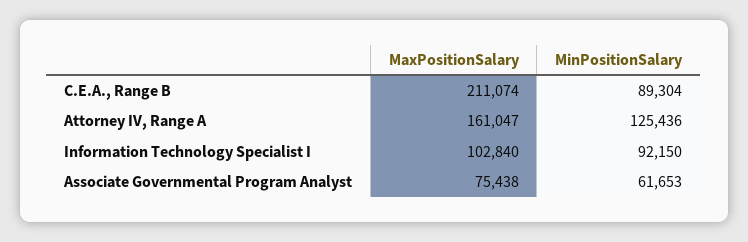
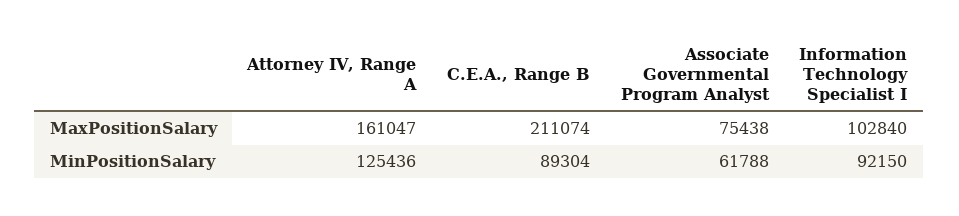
  {
    "MaxPositionSalary": {
      "C.E.A., Range B": 211074,
      "Attorney IV, Range A": 161047,
      "Information Technology Specialist I": 102840,
      "Associate Governmental Program Analyst": 75438
    },
    "MinPositionSalary": {
      "C.E.A., Range B": 89304,
      "Attorney IV, Range A": 125436,
      "Information Technology Specialist I": 92150,
-     "Associate Governmental Program Analyst": 61653
+     "Associate Governmental Program Analyst": 61788
    }
  }

